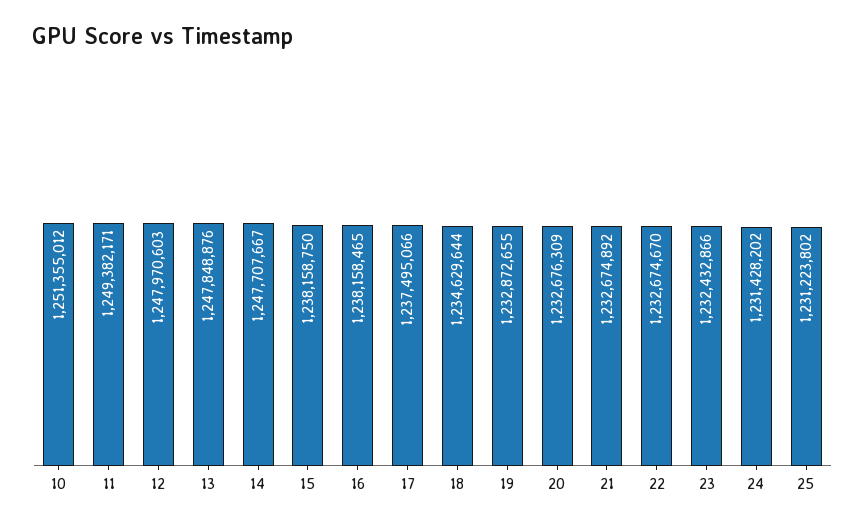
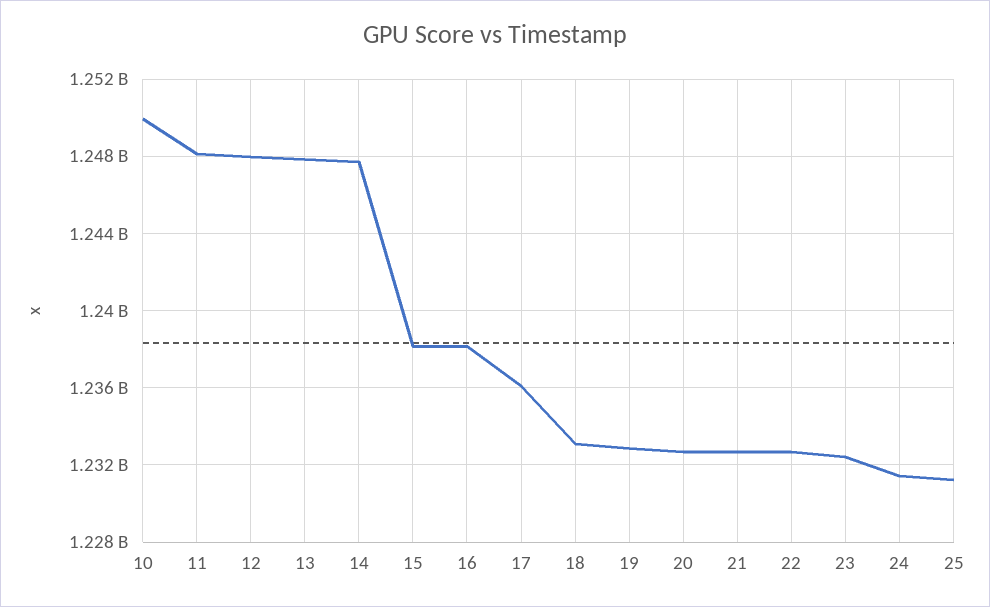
  {
-   "10": 1251355012,
+   "10": 1250000000,
-   "11": 1249382171,
+   "11": 1248000000,
    "12": 1247970603,
    "13": 1247848876,
    "14": 1247707667,
    "15": 1238158750,
    "16": 1238158465,
-   "17": 1237495066,
+   "17": 1236000000,
-   "18": 1234629644,
+   "18": 1233000000,
    "19": 1232872655,
    "20": 1232676309,
    "21": 1232674892,
    "22": 1232674670,
    "23": 1232432866,
    "24": 1231428202,
    "25": 1231223802
  }

